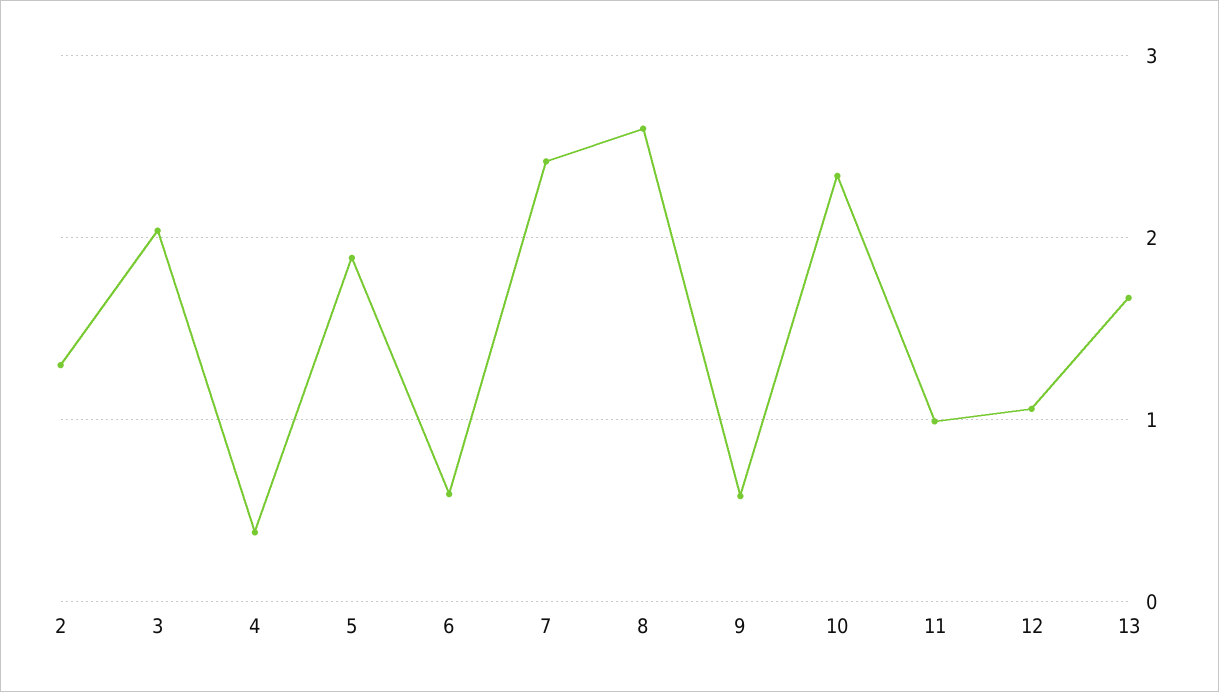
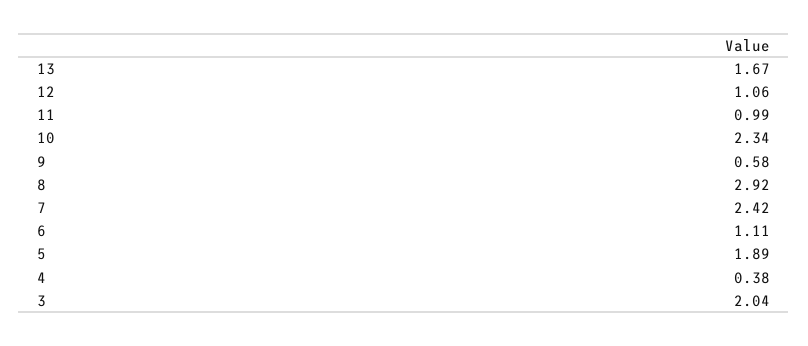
  {
-   "2": 1.3,
    "3": 2.04,
    "4": 0.38,
    "5": 1.89,
-   "6": 0.6,
+   "6": 1.11,
    "7": 2.42,
-   "8": 2.6,
+   "8": 2.92,
    "9": 0.58,
    "10": 2.34,
    "11": 0.99,
    "12": 1.06,
    "13": 1.67
  }

